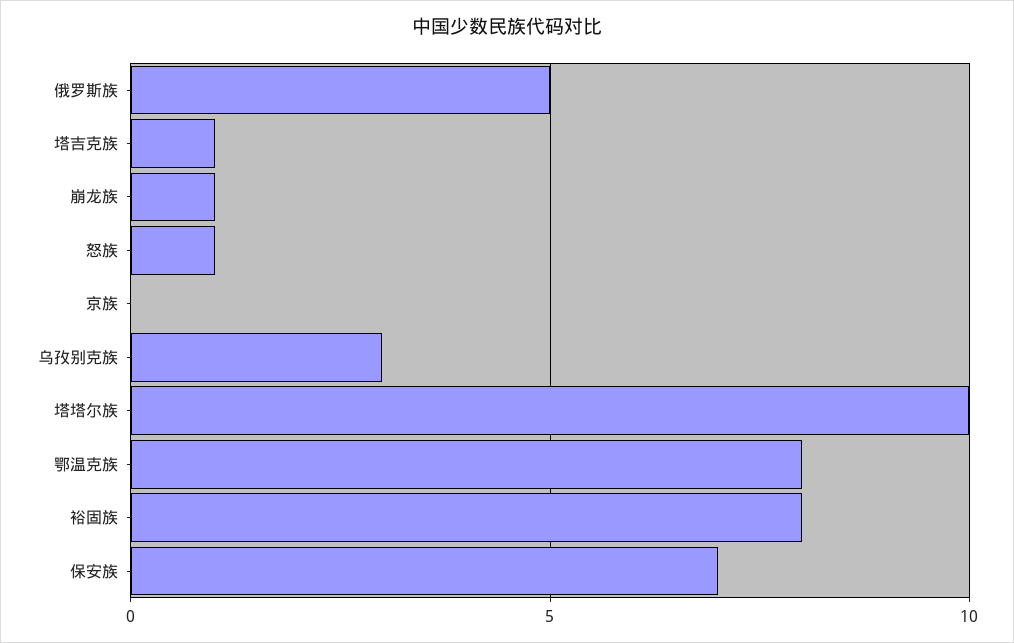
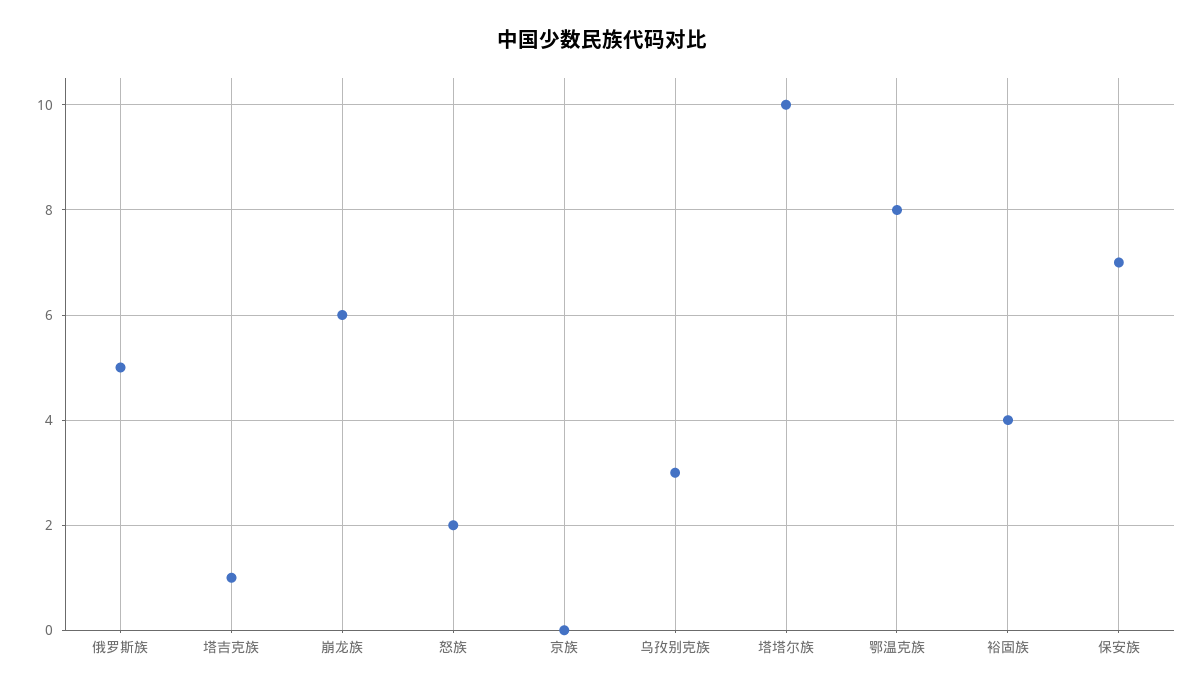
  {
    "俄罗斯族": 5,
    "塔吉克族": 1,
-   "崩龙族": 1,
+   "崩龙族": 6,
-   "怒族": 1,
+   "怒族": 2,
    "京族": 0,
    "乌孜别克族": 3,
    "塔塔尔族": 10,
    "鄂温克族": 8,
-   "裕固族": 8,
+   "裕固族": 4,
    "保安族": 7
  }

